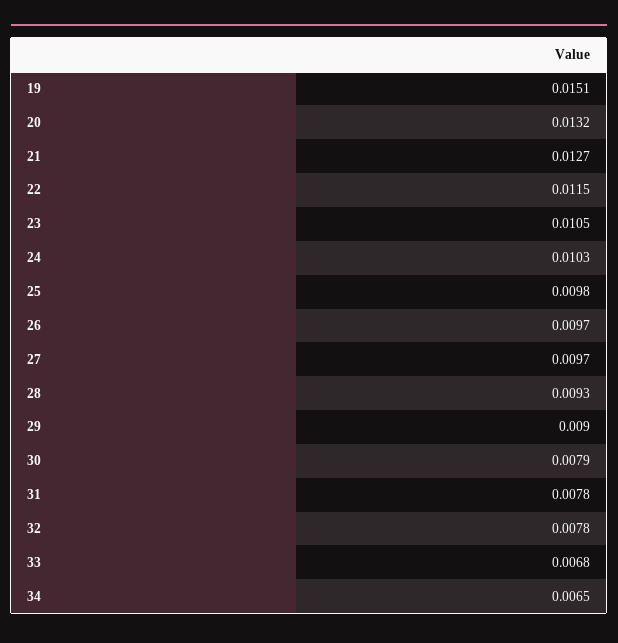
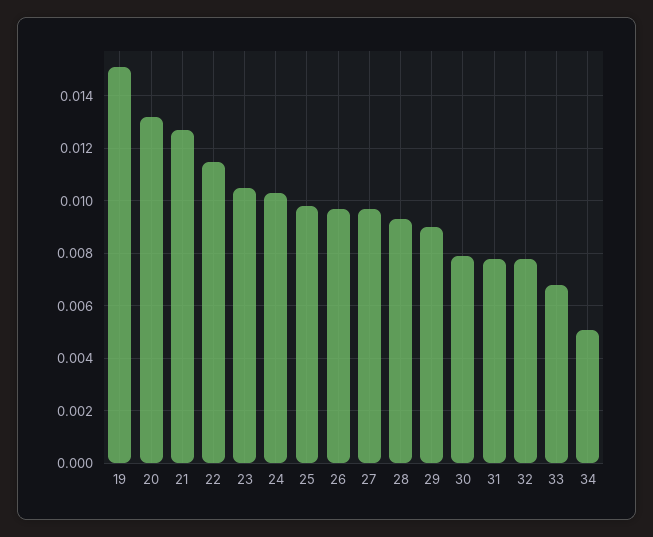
  {
    "19": 0.0151,
    "20": 0.0132,
    "21": 0.0127,
    "22": 0.0115,
    "23": 0.0105,
    "24": 0.0103,
    "25": 0.0098,
    "26": 0.0097,
    "27": 0.0097,
    "28": 0.0093,
    "29": 0.009,
    "30": 0.0079,
    "31": 0.0078,
    "32": 0.0078,
    "33": 0.0068,
-   "34": 0.0065
+   "34": 0.005
  }

